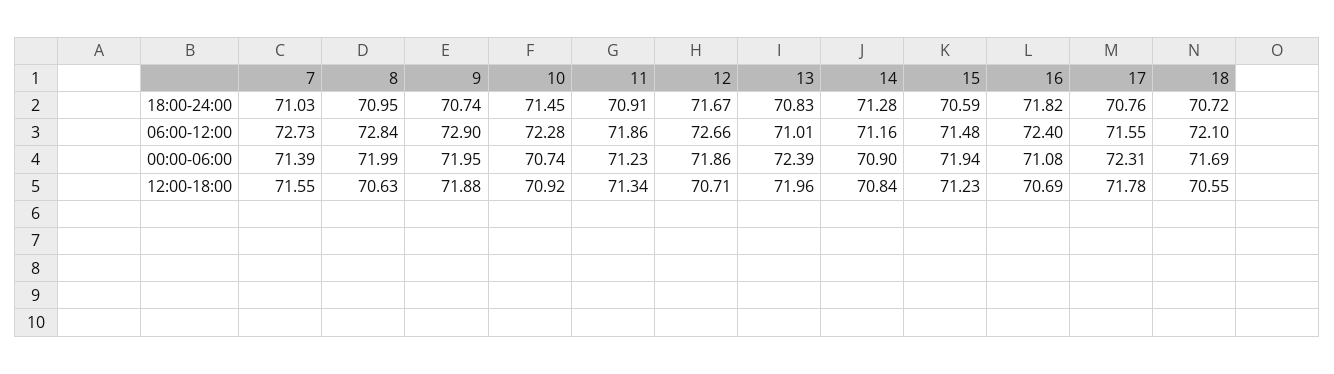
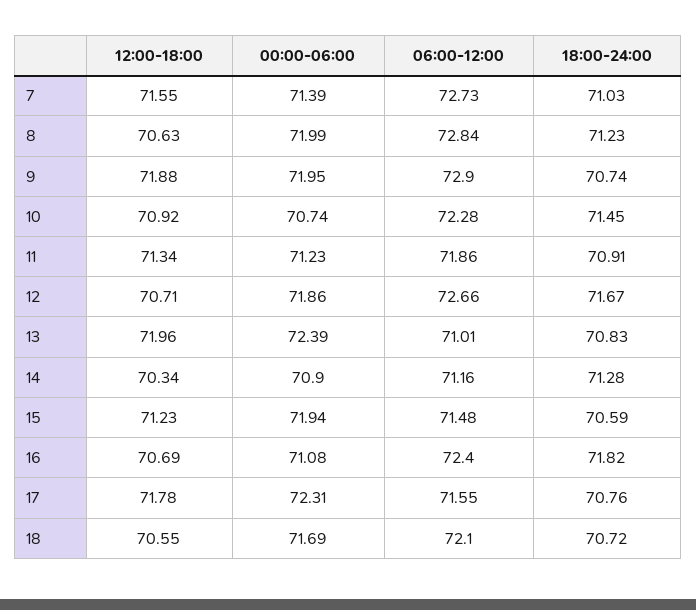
  {
    "7": {
      "18:00-24:00": 71.03,
      "06:00-12:00": 72.73,
      "00:00-06:00": 71.39,
      "12:00-18:00": 71.55
    },
    "8": {
-     "18:00-24:00": 70.95,
+     "18:00-24:00": 71.23,
      "06:00-12:00": 72.84,
      "00:00-06:00": 71.99,
      "12:00-18:00": 70.63
    },
    "9": {
      "18:00-24:00": 70.74,
      "06:00-12:00": 72.9,
      "00:00-06:00": 71.95,
      "12:00-18:00": 71.88
    },
    "10": {
      "18:00-24:00": 71.45,
      "06:00-12:00": 72.28,
      "00:00-06:00": 70.74,
      "12:00-18:00": 70.92
    },
    "11": {
      "18:00-24:00": 70.91,
      "06:00-12:00": 71.86,
      "00:00-06:00": 71.23,
      "12:00-18:00": 71.34
    },
    "12": {
      "18:00-24:00": 71.67,
      "06:00-12:00": 72.66,
      "00:00-06:00": 71.86,
      "12:00-18:00": 70.71
    },
    "13": {
      "18:00-24:00": 70.83,
      "06:00-12:00": 71.01,
      "00:00-06:00": 72.39,
      "12:00-18:00": 71.96
    },
    "14": {
      "18:00-24:00": 71.28,
      "06:00-12:00": 71.16,
      "00:00-06:00": 70.9,
-     "12:00-18:00": 70.84
+     "12:00-18:00": 70.34
    },
    "15": {
      "18:00-24:00": 70.59,
      "06:00-12:00": 71.48,
      "00:00-06:00": 71.94,
      "12:00-18:00": 71.23
    },
    "16": {
      "18:00-24:00": 71.82,
      "06:00-12:00": 72.4,
      "00:00-06:00": 71.08,
      "12:00-18:00": 70.69
    },
    "17": {
      "18:00-24:00": 70.76,
      "06:00-12:00": 71.55,
      "00:00-06:00": 72.31,
      "12:00-18:00": 71.78
    },
    "18": {
      "18:00-24:00": 70.72,
      "06:00-12:00": 72.1,
      "00:00-06:00": 71.69,
      "12:00-18:00": 70.55
    }
  }

